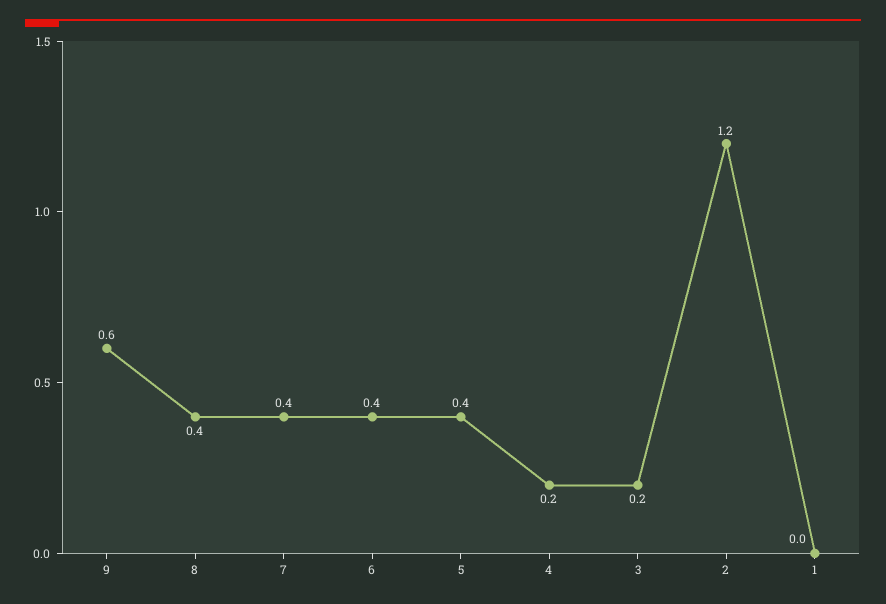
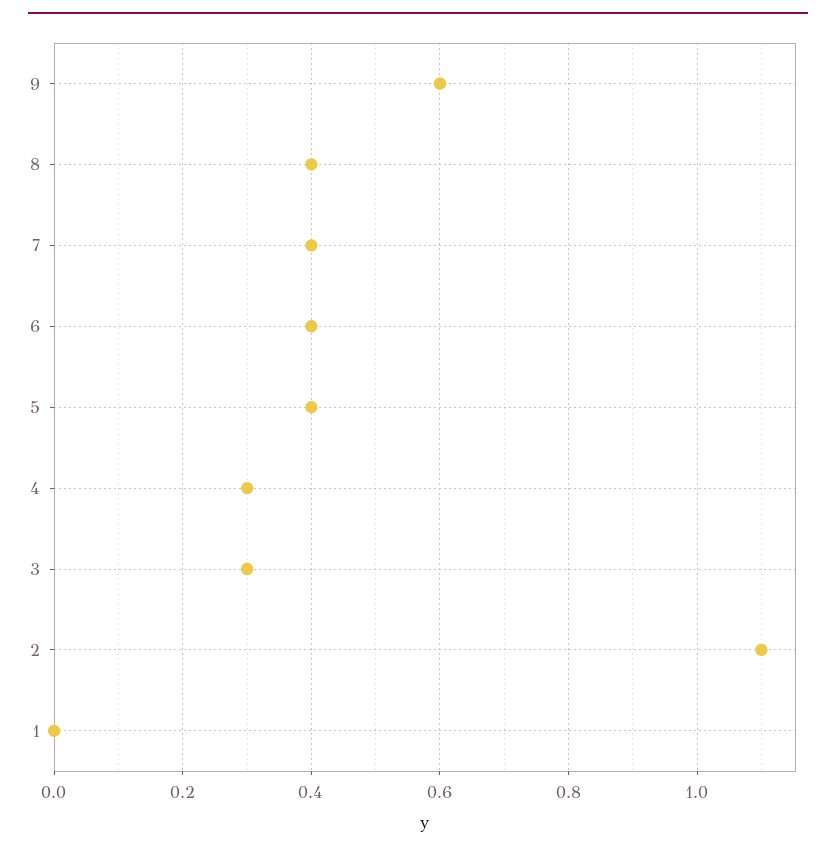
  {
    "9": 0.6,
    "8": 0.4,
    "7": 0.4,
    "6": 0.4,
    "5": 0.4,
-   "4": 0.2,
+   "4": 0.3,
-   "3": 0.2,
+   "3": 0.3,
-   "2": 1.2,
+   "2": 1.1,
    "1": 0
  }

